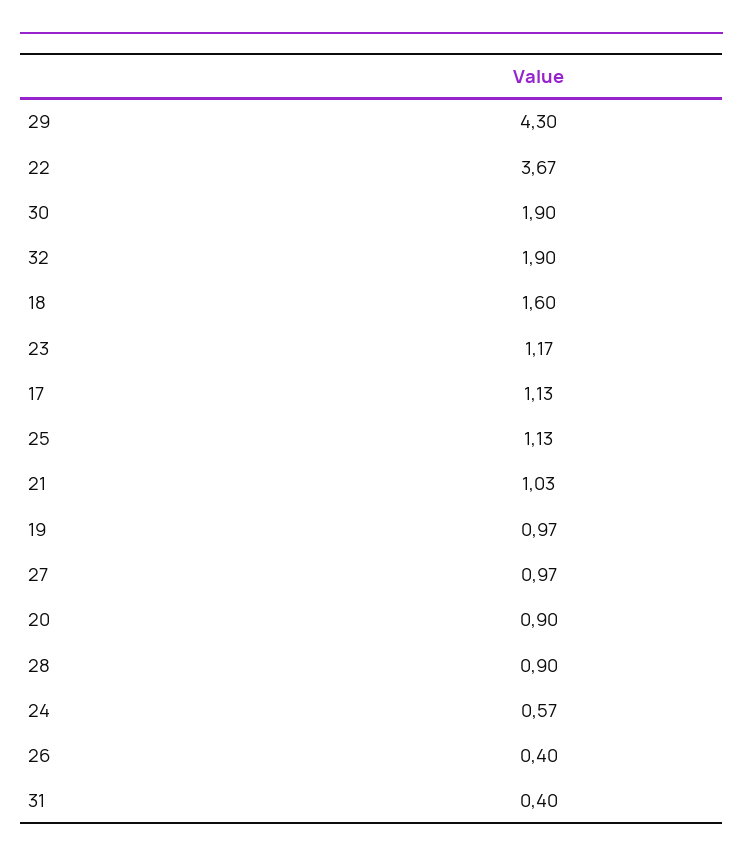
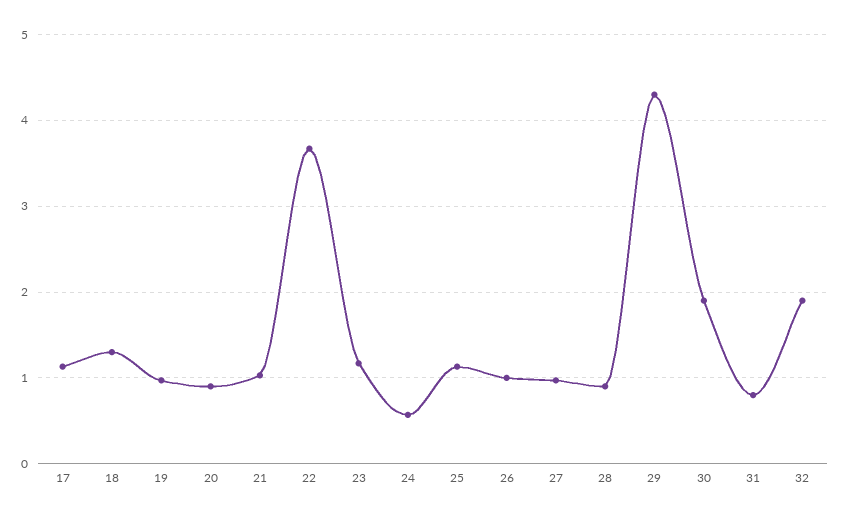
  {
    "29": 4.3,
    "22": 3.67,
    "30": 1.9,
    "32": 1.9,
-   "18": 1.6,
+   "18": 1.3,
    "23": 1.17,
    "17": 1.13,
    "25": 1.13,
    "21": 1.03,
    "19": 0.97,
    "27": 0.97,
    "20": 0.9,
    "28": 0.9,
    "24": 0.57,
-   "26": 0.4,
+   "26": 1,
-   "31": 0.4
+   "31": 0.8
  }

